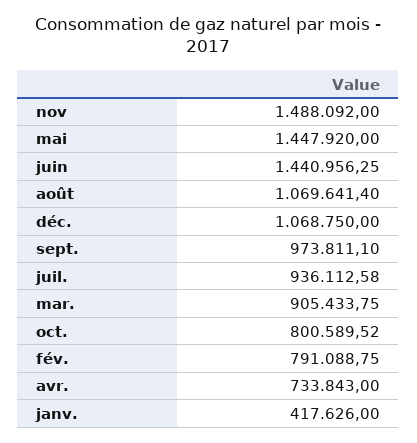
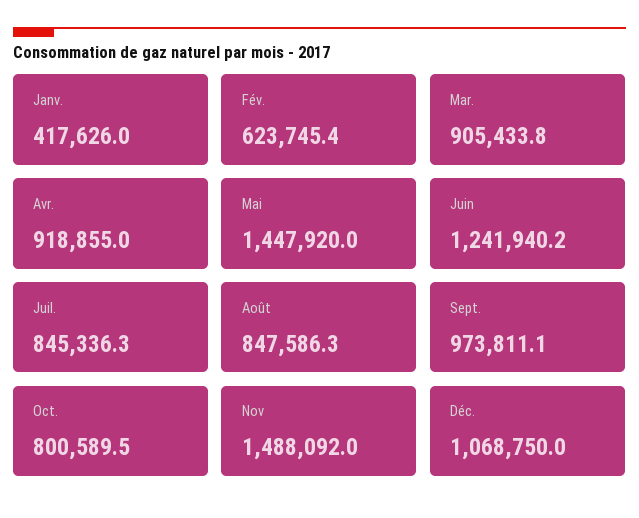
  {
    "nov": 1488092,
    "mai": 1447920,
-   "juin": 1440956.25,
+   "juin": 1241940.2,
-   "août": 1069641.4,
+   "août": 847586.3,
    "déc.": 1068750,
    "sept.": 973811.1,
-   "juil.": 936112.58,
+   "juil.": 845336.3,
    "mar.": 905433.75,
    "oct.": 800589.52,
-   "fév.": 791088.75,
+   "fév.": 623745.4,
-   "avr.": 733843,
+   "avr.": 918855,
    "janv.": 417626
  }

